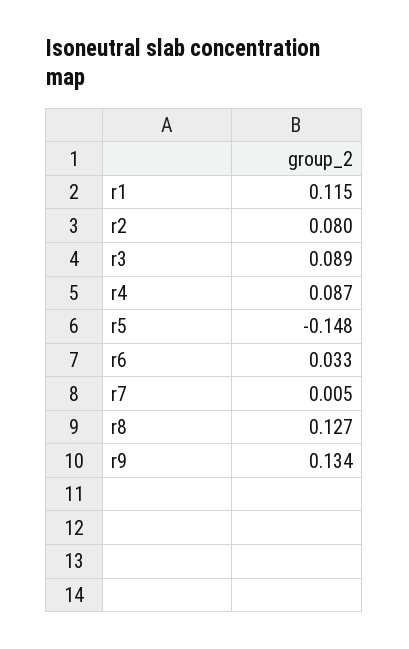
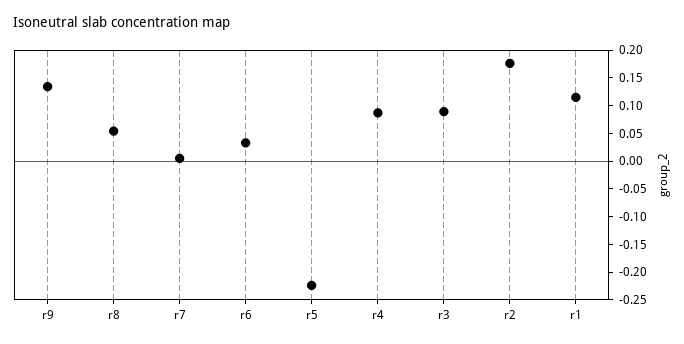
  {
    "r1": 0.115,
-   "r2": 0.08,
+   "r2": 0.175,
    "r3": 0.089,
    "r4": 0.087,
-   "r5": -0.148,
+   "r5": -0.225,
    "r6": 0.033,
    "r7": 0.005,
-   "r8": 0.127,
+   "r8": 0.05,
    "r9": 0.134
  }

